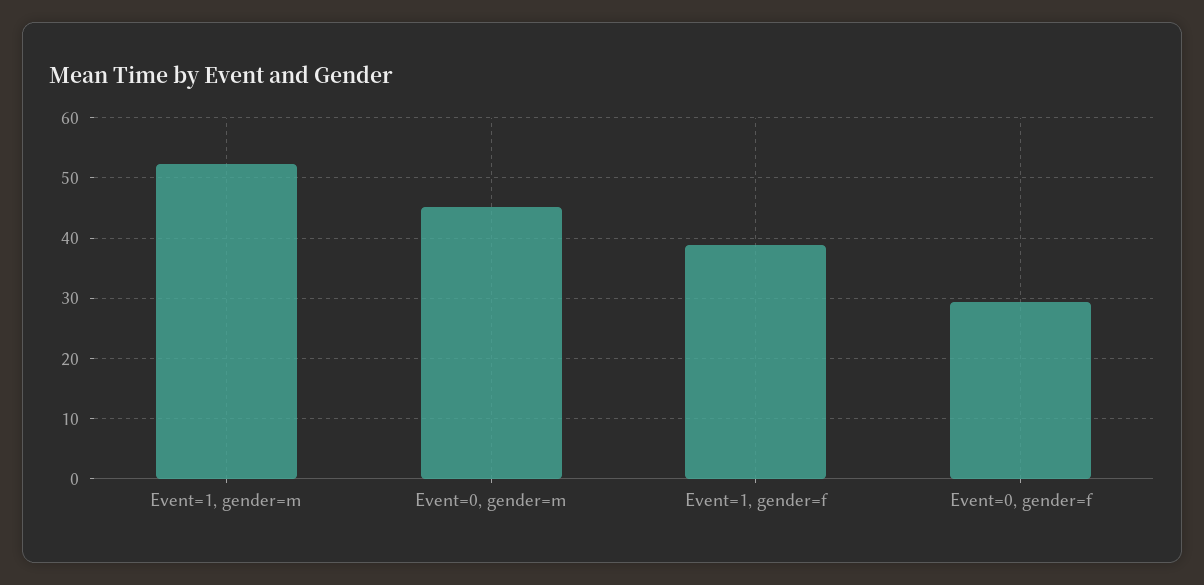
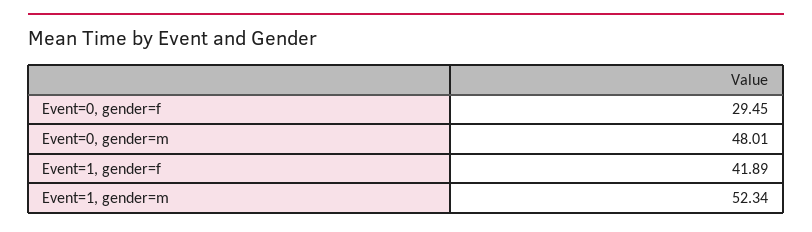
  {
    "Event=1, gender=m": 52.34,
-   "Event=0, gender=m": 45,
+   "Event=0, gender=m": 48.01,
-   "Event=1, gender=f": 39,
+   "Event=1, gender=f": 41.89,
    "Event=0, gender=f": 29.45
  }

